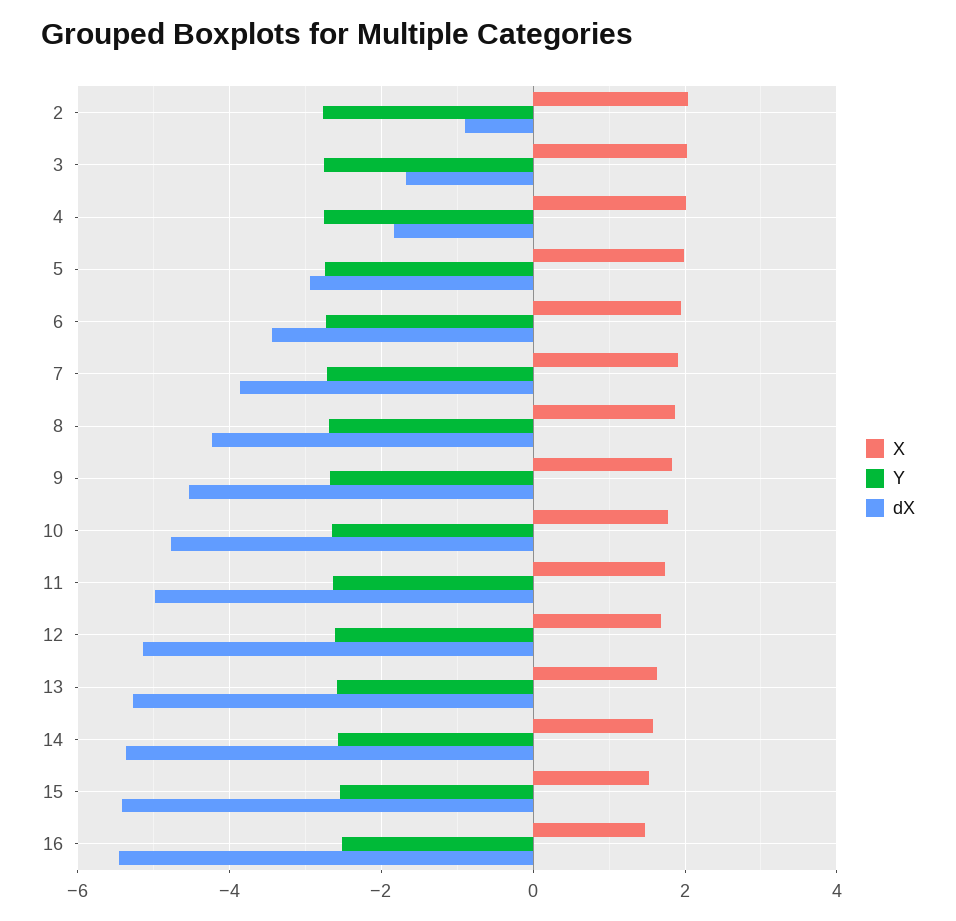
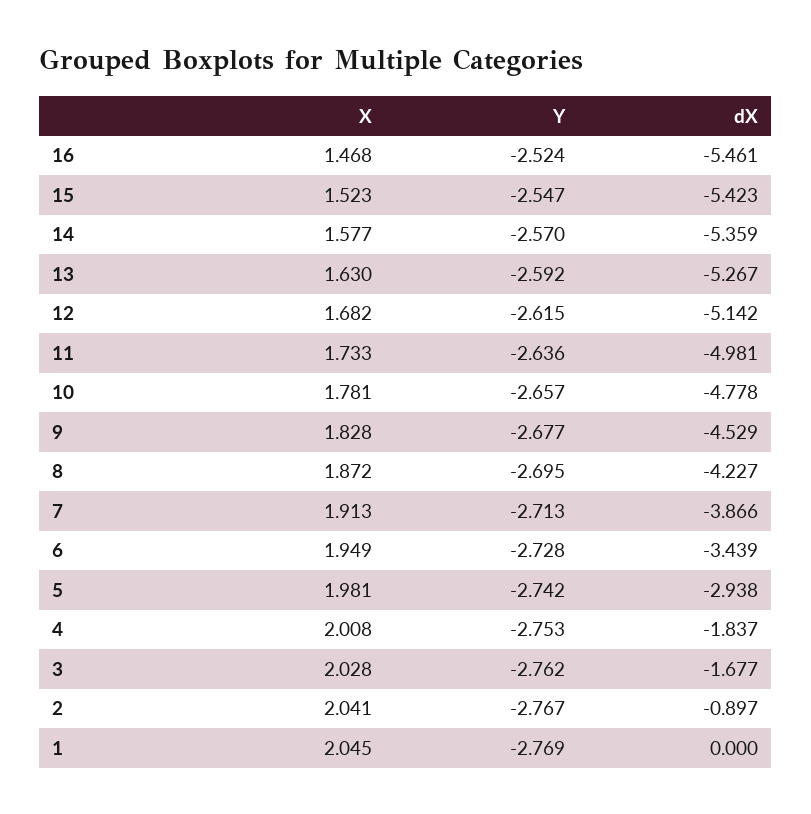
  {
    "X": {
      "2": 2.041,
      "3": 2.028,
      "4": 2.008,
      "5": 1.981,
      "6": 1.949,
      "7": 1.913,
      "8": 1.872,
      "9": 1.828,
      "10": 1.781,
      "11": 1.733,
      "12": 1.682,
      "13": 1.63,
      "14": 1.577,
      "15": 1.523,
-     "16": 1.468
+     "16": 1.468,
+     "1": 2.045
    },
    "Y": {
      "2": -2.767,
      "3": -2.762,
      "4": -2.753,
      "5": -2.742,
      "6": -2.728,
      "7": -2.713,
      "8": -2.695,
      "9": -2.677,
      "10": -2.657,
      "11": -2.636,
      "12": -2.615,
      "13": -2.592,
      "14": -2.57,
      "15": -2.547,
-     "16": -2.524
+     "16": -2.524,
+     "1": -2.769
    },
    "dX": {
      "2": -0.897,
      "3": -1.677,
      "4": -1.837,
      "5": -2.938,
      "6": -3.439,
      "7": -3.866,
      "8": -4.227,
      "9": -4.529,
      "10": -4.778,
      "11": -4.981,
      "12": -5.142,
      "13": -5.267,
      "14": -5.359,
      "15": -5.423,
-     "16": -5.461
+     "16": -5.461,
+     "1": 0
    }
  }

